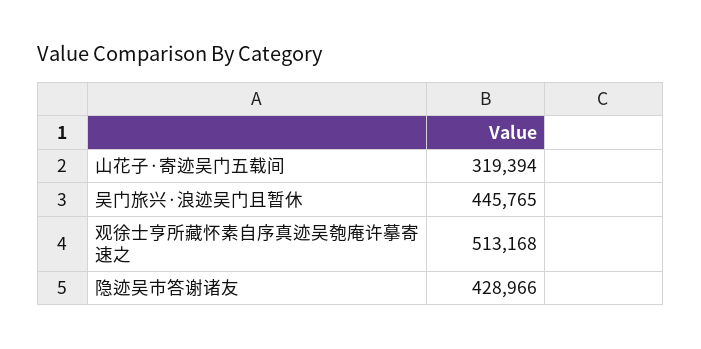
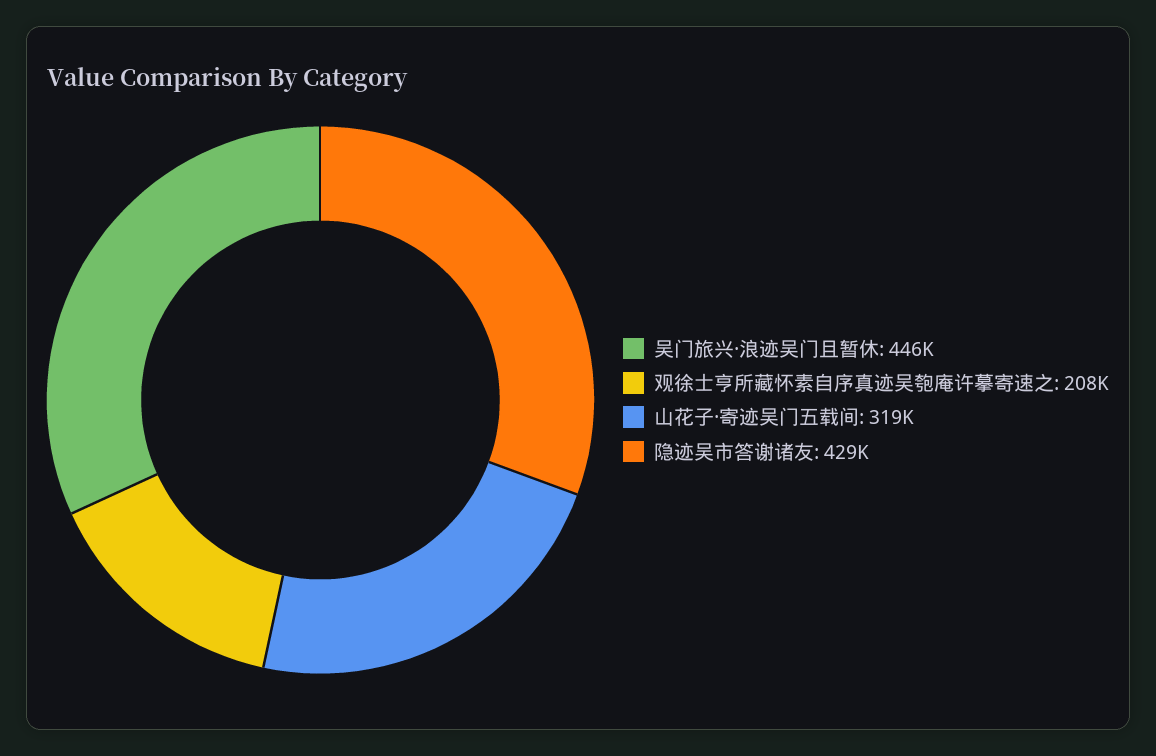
  {
    "山花子·寄迹吴门五载间": 319394,
    "吴门旅兴·浪迹吴门且暂休": 445765,
-   "观徐士亨所藏怀素自序真迹吴匏庵许摹寄速之": 513168,
+   "观徐士亨所藏怀素自序真迹吴匏庵许摹寄速之": 208000,
    "隐迹吴市答谢诸友": 428966
  }

